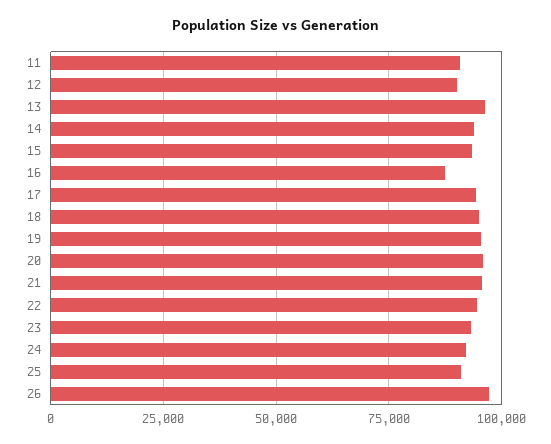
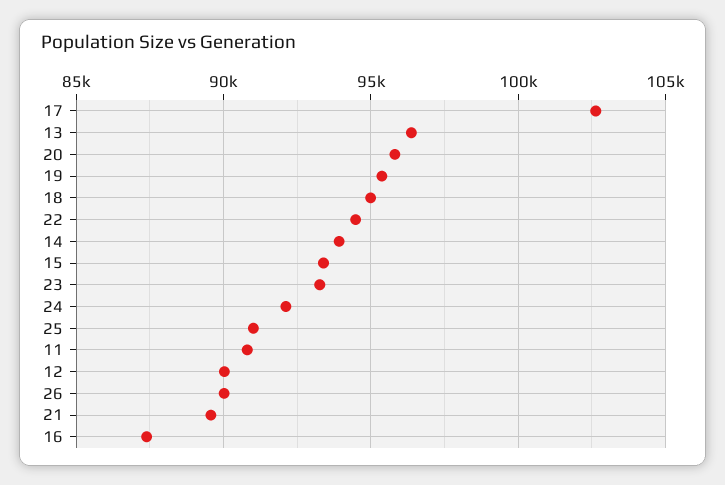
  {
    "11": 91000,
    "12": 90000,
    "13": 96500,
    "14": 94000,
    "15": 93500,
    "16": 87500,
-   "17": 95000,
+   "17": 102500,
    "18": 95000,
    "19": 95500,
    "20": 96000,
-   "21": 95000,
+   "21": 89500,
    "22": 94500,
    "23": 93500,
    "24": 92000,
    "25": 91000,
-   "26": 97500
+   "26": 90000
  }

